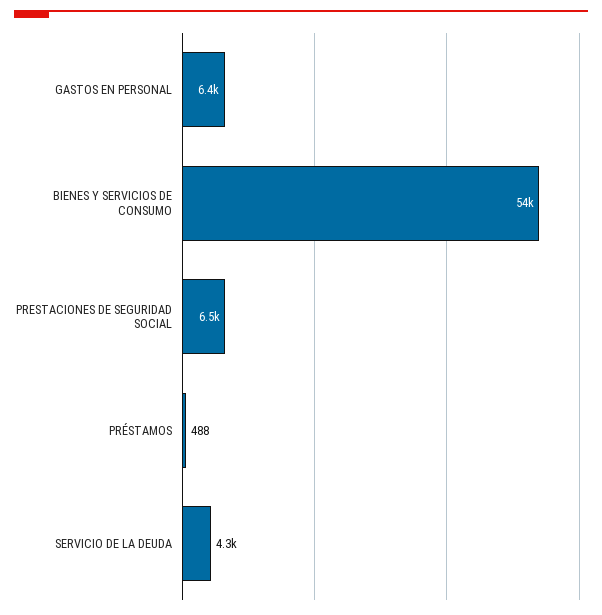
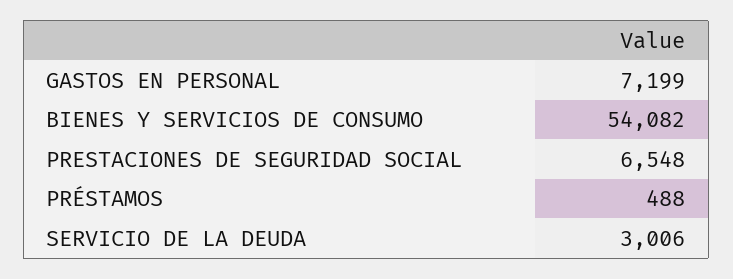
  {
-   "GASTOS EN PERSONAL": 6400,
+   "GASTOS EN PERSONAL": 7199,
    "BIENES Y SERVICIOS DE CONSUMO": 54082,
    "PRESTACIONES DE SEGURIDAD SOCIAL": 6548,
    "PRÉSTAMOS": 488,
-   "SERVICIO DE LA DEUDA": 4300
+   "SERVICIO DE LA DEUDA": 3006
  }

